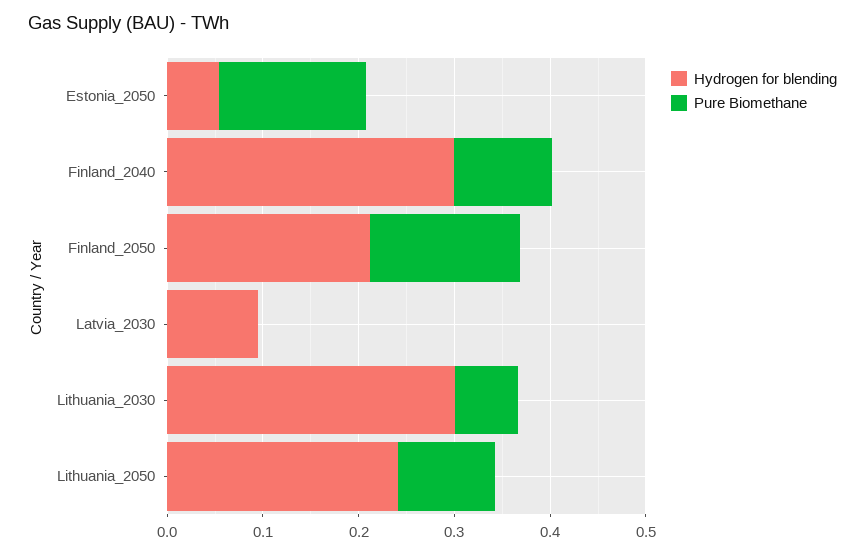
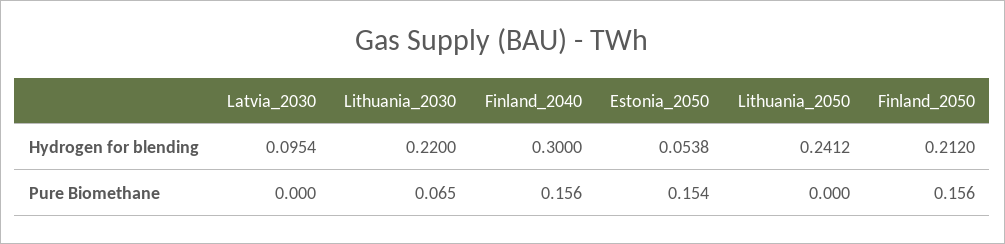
  {
    "Hydrogen for blending": {
      "Estonia_2050": 0.0538,
      "Finland_2040": 0.3,
      "Finland_2050": 0.212,
      "Latvia_2030": 0.0954,
-     "Lithuania_2030": 0.3,
+     "Lithuania_2030": 0.22,
      "Lithuania_2050": 0.2412
    },
    "Pure Biomethane": {
      "Estonia_2050": 0.154,
-     "Finland_2040": 0.1,
+     "Finland_2040": 0.156,
      "Finland_2050": 0.156,
      "Latvia_2030": 0,
      "Lithuania_2030": 0.065,
-     "Lithuania_2050": 0.1
+     "Lithuania_2050": 0
    }
  }

